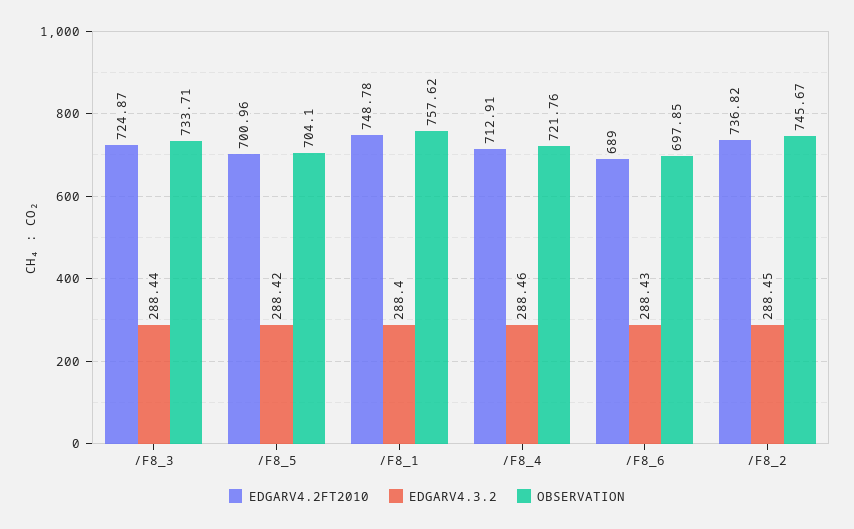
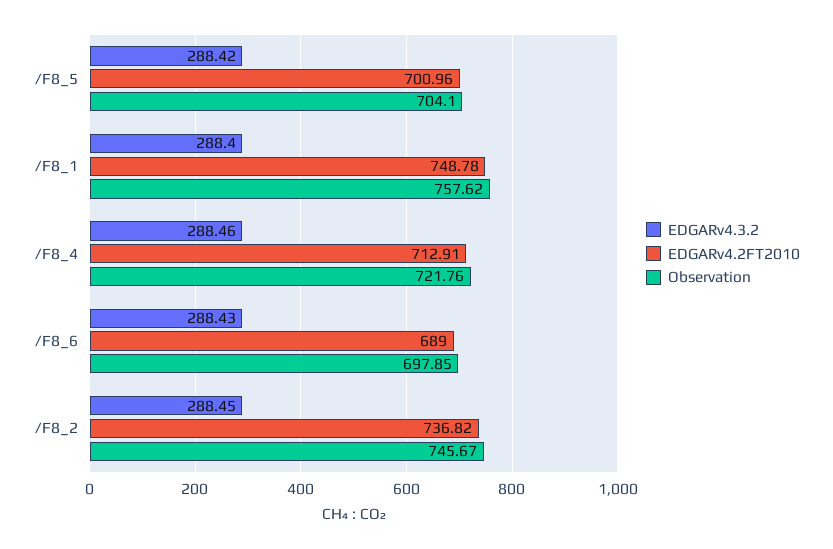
  {
    "EDGARV4.2FT2010": {
-     "/F8_3": 724.87,
      "/F8_5": 700.96,
      "/F8_1": 748.78,
      "/F8_4": 712.91,
      "/F8_6": 689,
      "/F8_2": 736.82
    },
    "EDGARV4.3.2": {
-     "/F8_3": 288.44,
      "/F8_5": 288.42,
      "/F8_1": 288.4,
      "/F8_4": 288.46,
      "/F8_6": 288.43,
      "/F8_2": 288.45
    },
    "OBSERVATION": {
-     "/F8_3": 733.71,
      "/F8_5": 704.1,
      "/F8_1": 757.62,
      "/F8_4": 721.76,
      "/F8_6": 697.85,
      "/F8_2": 745.67
    }
  }

